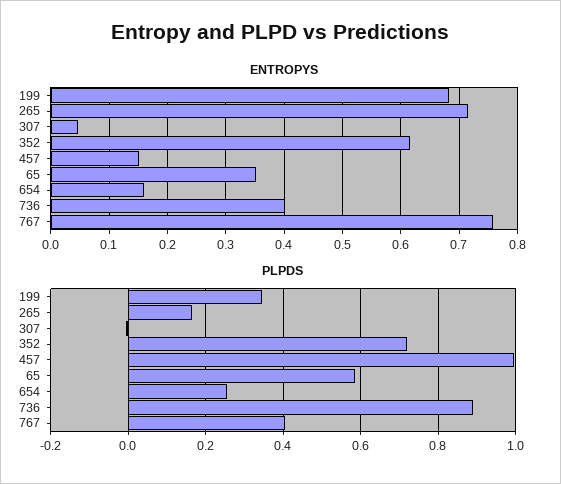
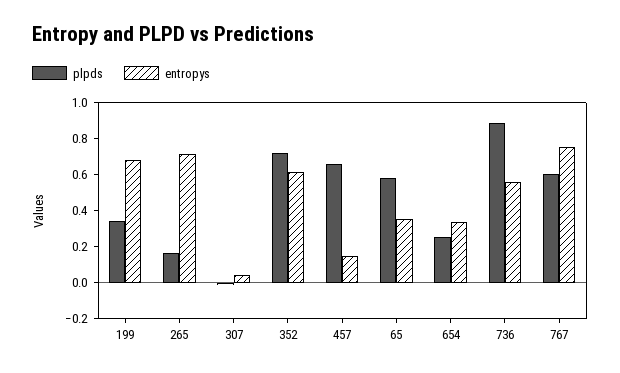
  {
    "ENTROPYS": {
      "199": 0.68,
      "265": 0.72,
      "307": 0.04,
      "352": 0.62,
      "457": 0.16,
      "65": 0.36,
-     "654": 0.16,
+     "654": 0.35,
-     "736": 0.4,
+     "736": 0.55,
      "767": 0.76
    },
    "PLPDS": {
      "199": 0.34,
      "265": 0.16,
      "307": 0,
      "352": 0.72,
-     "457": 1,
+     "457": 0.65,
      "65": 0.58,
      "654": 0.26,
      "736": 0.88,
-     "767": 0.4
+     "767": 0.6
    }
  }

